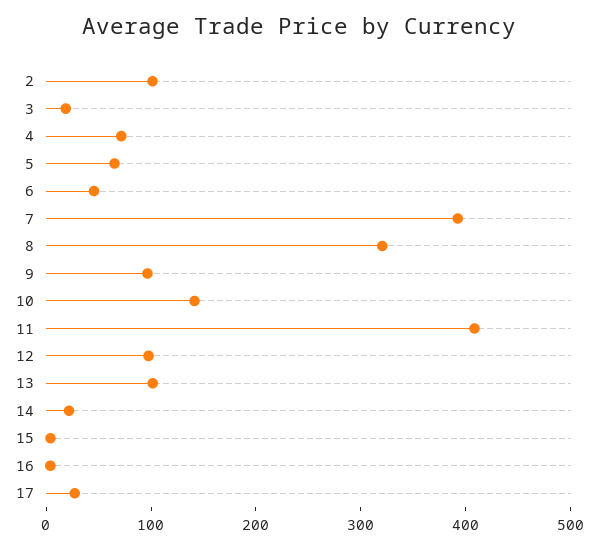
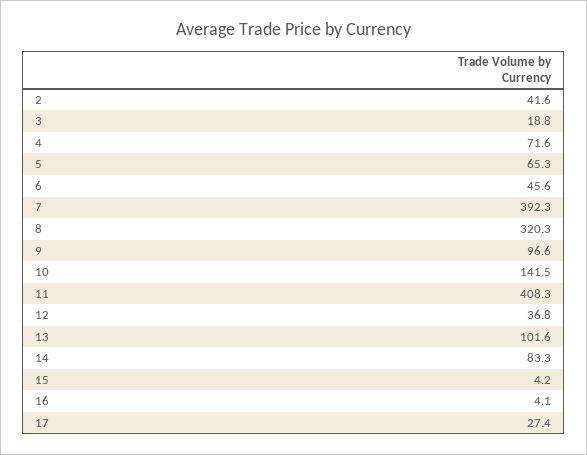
  {
-   "2": 100,
+   "2": 41.6,
    "3": 18.8,
    "4": 71.6,
    "5": 65.3,
    "6": 45.6,
    "7": 392.3,
    "8": 320.3,
    "9": 96.6,
    "10": 141.5,
    "11": 408.3,
-   "12": 100,
+   "12": 36.8,
    "13": 101.6,
-   "14": 20,
+   "14": 83.3,
    "15": 4.2,
    "16": 4.1,
    "17": 27.4
  }

